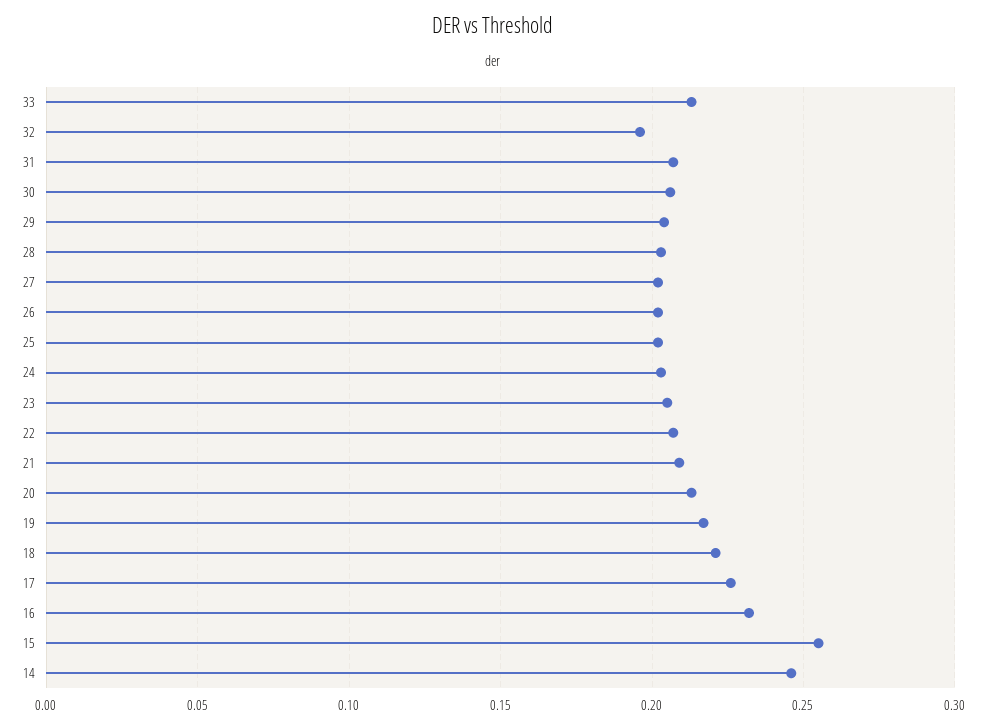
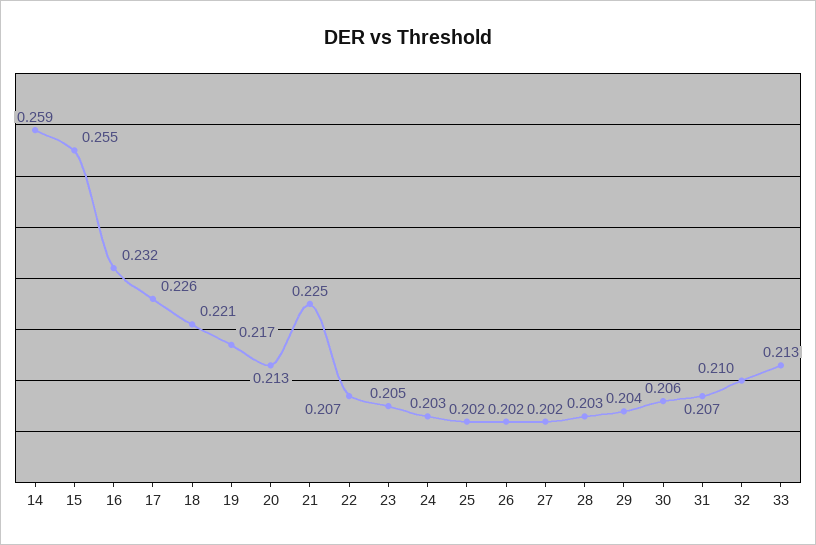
  {
    "33": 0.213,
-   "32": 0.195,
+   "32": 0.21,
    "31": 0.207,
    "30": 0.206,
    "29": 0.204,
    "28": 0.203,
    "27": 0.202,
    "26": 0.202,
    "25": 0.202,
    "24": 0.203,
    "23": 0.205,
    "22": 0.207,
-   "21": 0.21,
+   "21": 0.225,
    "20": 0.213,
    "19": 0.217,
    "18": 0.221,
    "17": 0.226,
    "16": 0.232,
    "15": 0.255,
-   "14": 0.245
+   "14": 0.259
  }

